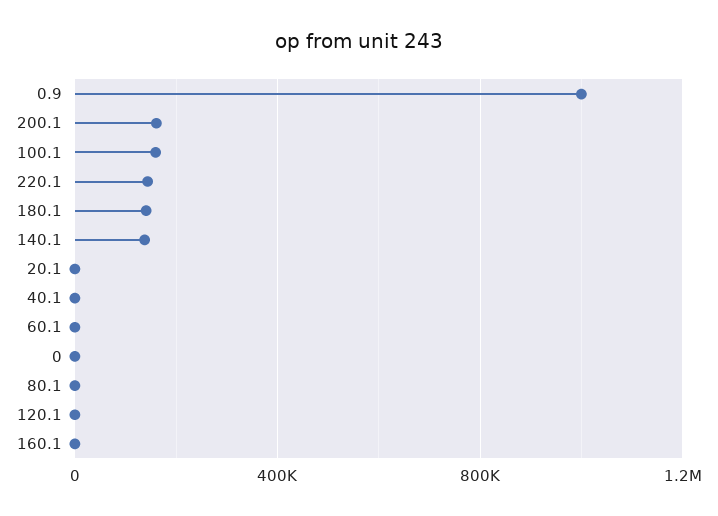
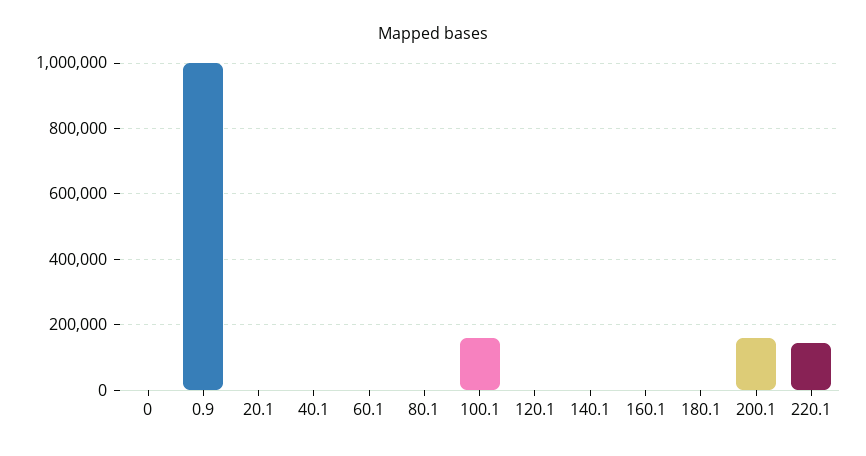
  {
    "0.9": 1000000,
    "200.1": 160000,
    "100.1": 160000,
    "220.1": 140000,
-   "180.1": 150000,
+   "180.1": 0,
-   "140.1": 150000,
+   "140.1": 0,
    "20.1": 0,
    "40.1": 0,
    "60.1": 0,
    "0": 0,
    "80.1": 0,
    "120.1": 0,
    "160.1": 0
  }

